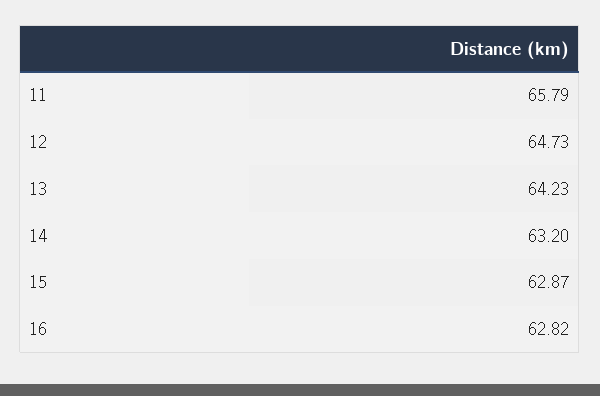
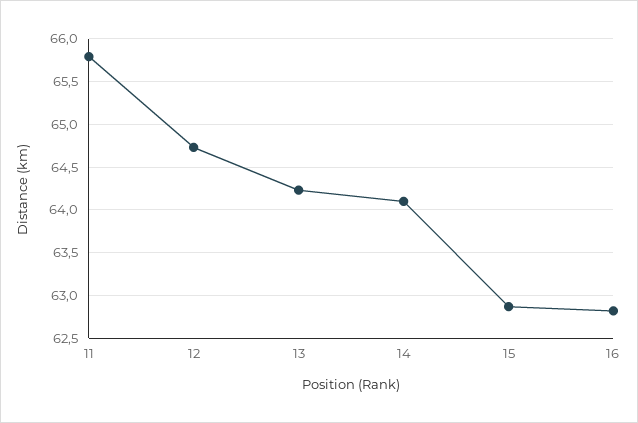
  {
    "11": 65.79,
    "12": 64.73,
    "13": 64.23,
-   "14": 63.2,
+   "14": 64.1,
    "15": 62.87,
    "16": 62.82
  }

